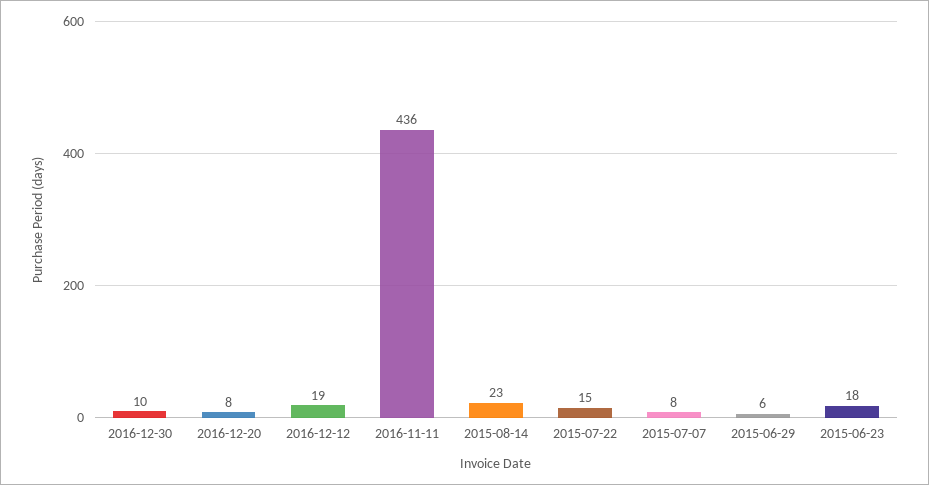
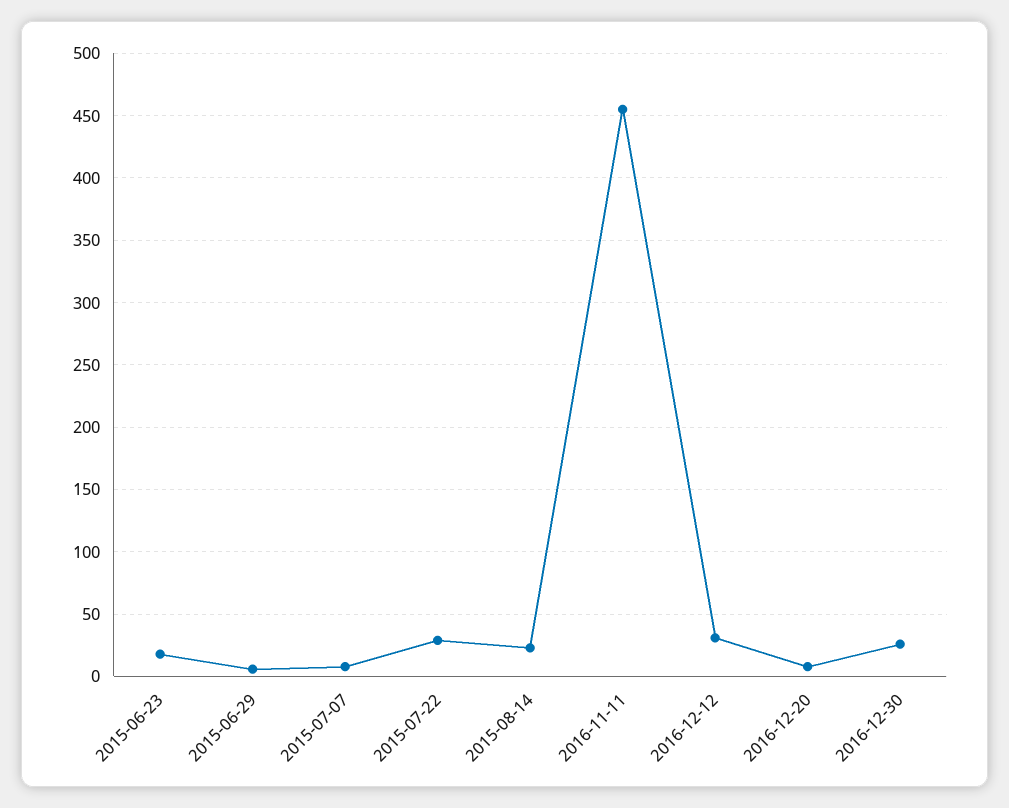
  {
-   "2016-12-30": 10,
+   "2016-12-30": 25,
    "2016-12-20": 8,
-   "2016-12-12": 19,
+   "2016-12-12": 30,
-   "2016-11-11": 436,
+   "2016-11-11": 455,
    "2015-08-14": 23,
-   "2015-07-22": 15,
+   "2015-07-22": 30,
    "2015-07-07": 8,
    "2015-06-29": 6,
    "2015-06-23": 18
  }

